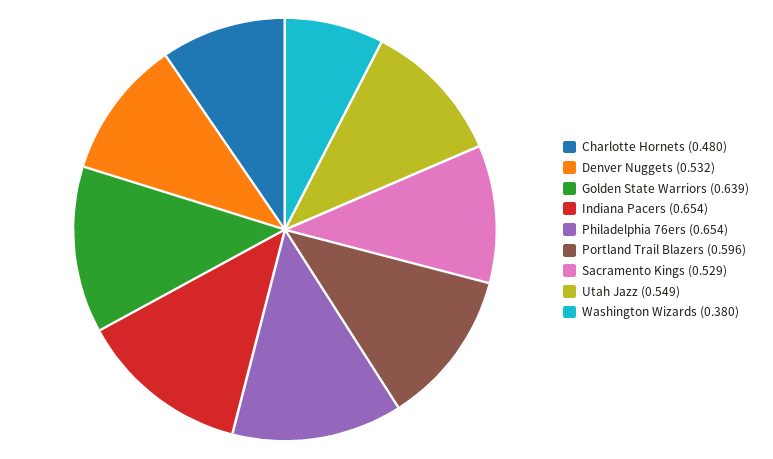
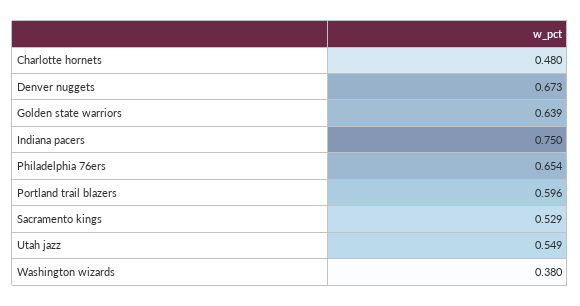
  {
    "Charlotte Hornets": 0.48,
-   "Denver Nuggets": 0.532,
+   "Denver Nuggets": 0.673,
    "Golden State Warriors": 0.639,
-   "Indiana Pacers": 0.654,
+   "Indiana Pacers": 0.75,
    "Philadelphia 76ers": 0.654,
    "Portland Trail Blazers": 0.596,
    "Sacramento Kings": 0.529,
    "Utah Jazz": 0.549,
    "Washington Wizards": 0.38
  }

